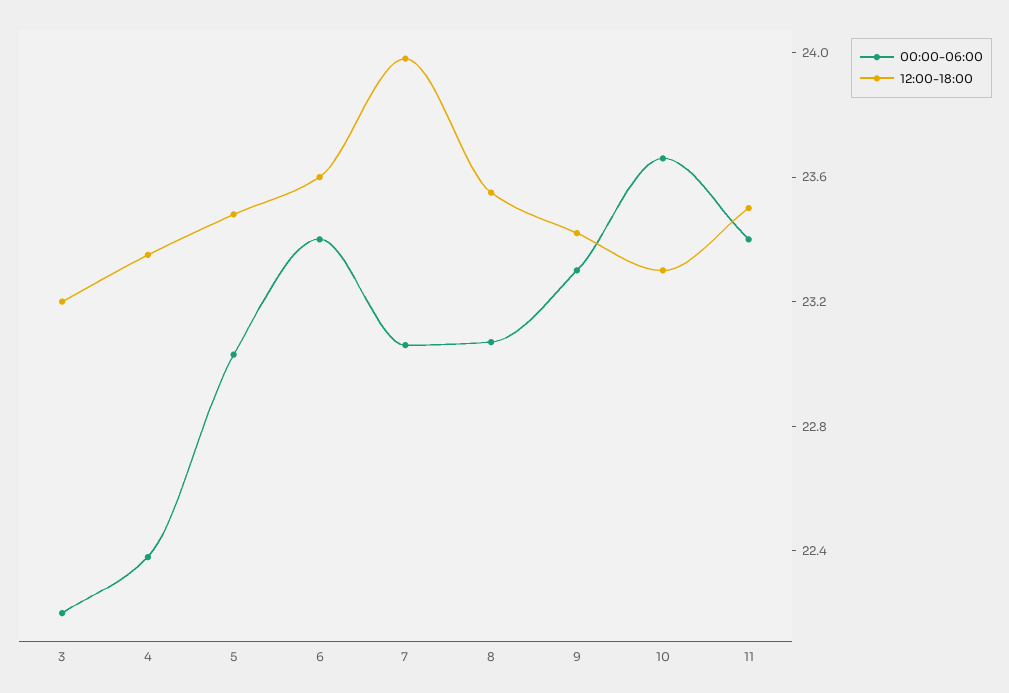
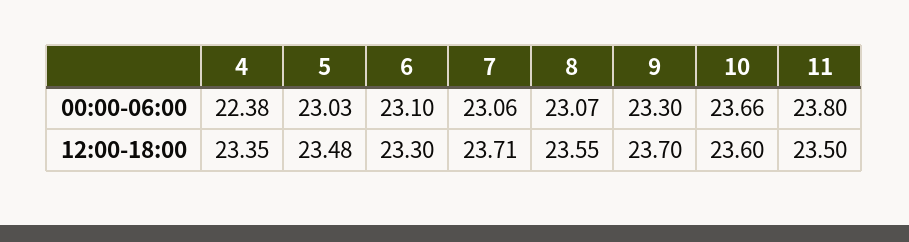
  {
    "00:00-06:00": {
-     "3": 22.2,
      "4": 22.38,
      "5": 23.03,
-     "6": 23.4,
+     "6": 23.1,
      "7": 23.06,
      "8": 23.07,
      "9": 23.3,
      "10": 23.66,
-     "11": 23.4
+     "11": 23.8
    },
    "12:00-18:00": {
-     "3": 23.2,
      "4": 23.35,
      "5": 23.48,
-     "6": 23.6,
+     "6": 23.3,
-     "7": 24,
+     "7": 23.71,
      "8": 23.55,
-     "9": 23.4,
+     "9": 23.7,
-     "10": 23.3,
+     "10": 23.6,
      "11": 23.5
    }
  }

